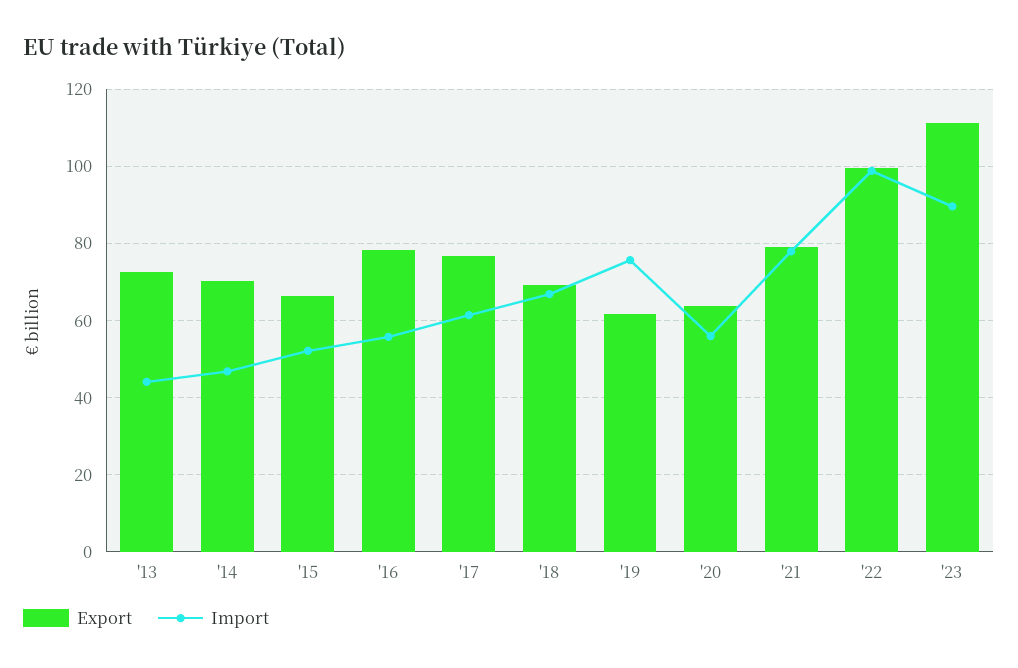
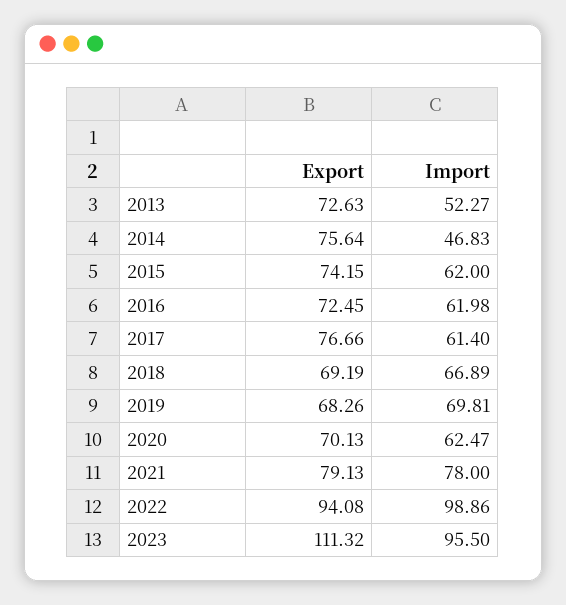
  {
    "Export": {
      "'13": 72.63,
-     "'14": 70,
+     "'14": 75.64,
-     "'15": 66,
+     "'15": 74.15,
-     "'16": 78,
+     "'16": 72.45,
      "'17": 76.66,
      "'18": 69.19,
-     "'19": 62,
+     "'19": 68.26,
-     "'20": 64,
+     "'20": 70.13,
      "'21": 79.13,
-     "'22": 100,
+     "'22": 94.08,
      "'23": 111.32
    },
    "Import": {
-     "'13": 44,
+     "'13": 52.27,
      "'14": 46.83,
-     "'15": 52,
+     "'15": 62,
-     "'16": 56,
+     "'16": 61.98,
      "'17": 61.4,
      "'18": 66.89,
-     "'19": 76,
+     "'19": 69.81,
-     "'20": 56,
+     "'20": 62.47,
      "'21": 78,
      "'22": 98.86,
-     "'23": 90
+     "'23": 95.5
    }
  }

